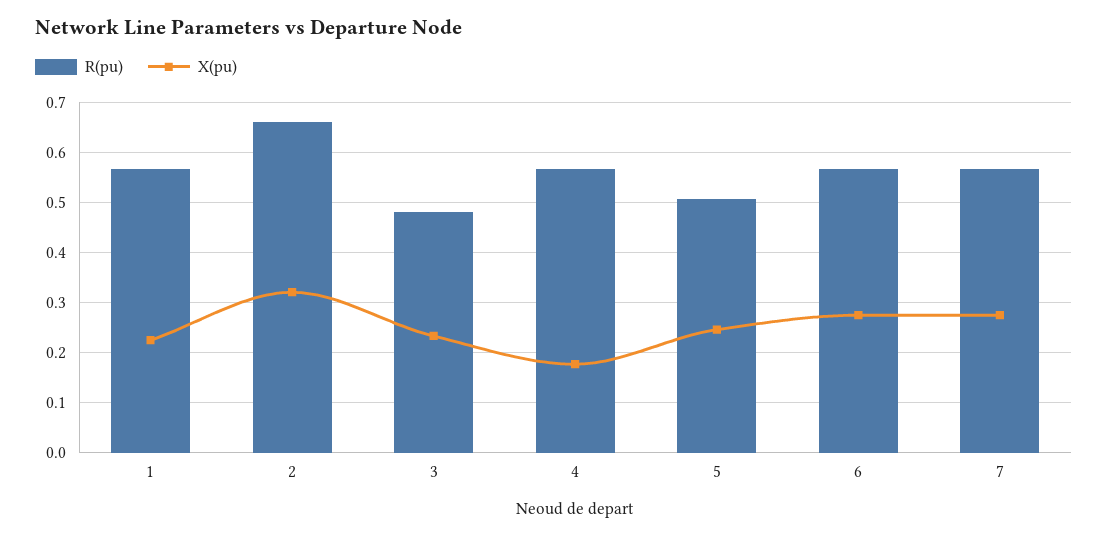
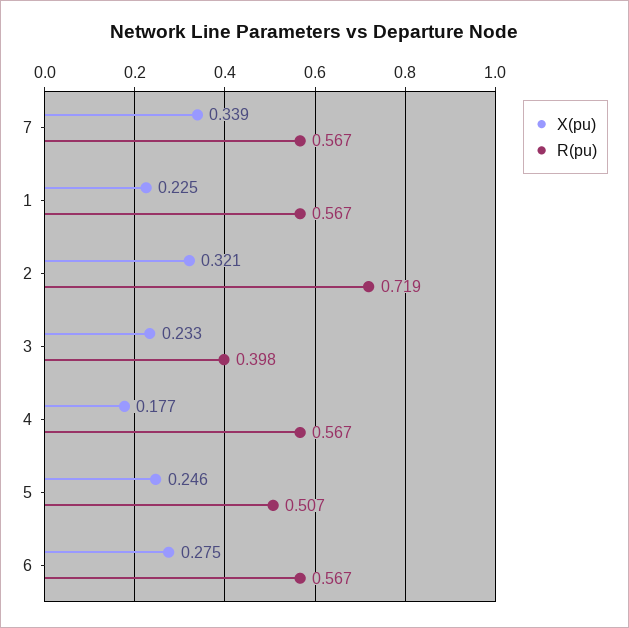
  {
    "R(pu)": {
      "1": 0.567,
-     "2": 0.66,
+     "2": 0.719,
-     "3": 0.48,
+     "3": 0.398,
      "4": 0.567,
      "5": 0.507,
      "6": 0.567,
      "7": 0.567
    },
    "X(pu)": {
      "1": 0.225,
      "2": 0.321,
      "3": 0.233,
      "4": 0.177,
      "5": 0.246,
      "6": 0.275,
-     "7": 0.28
+     "7": 0.339
    }
  }

